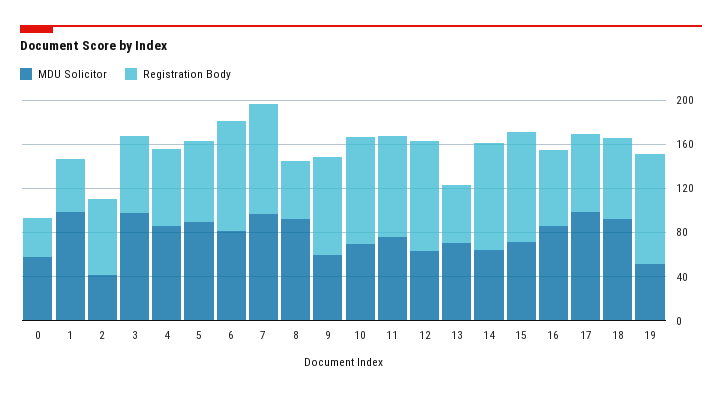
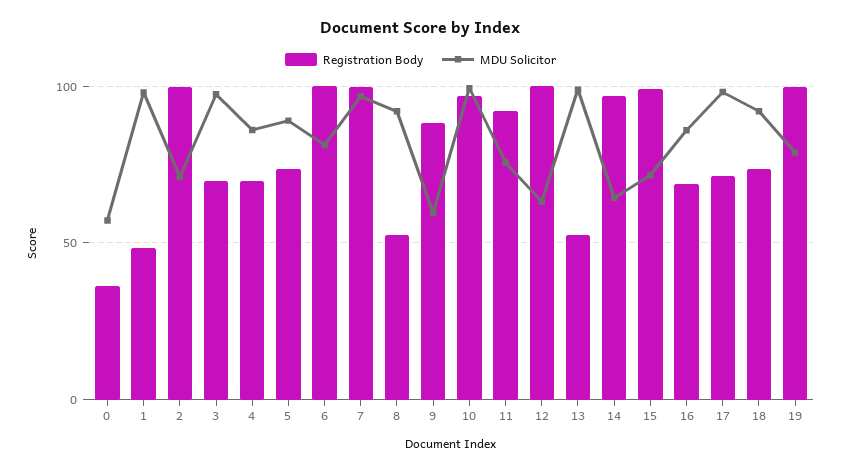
  {
    "MDU Solicitor": {
      "0": 55,
      "1": 100,
-     "2": 40,
+     "2": 70,
      "3": 95,
      "4": 85,
      "5": 90,
      "6": 80,
      "7": 95,
      "8": 90,
      "9": 60,
-     "10": 70,
+     "10": 100,
      "11": 75,
      "12": 65,
-     "13": 70,
+     "13": 100,
      "14": 65,
      "15": 70,
      "16": 85,
      "17": 100,
      "18": 90,
-     "19": 50
+     "19": 80
    },
    "Registration Body": {
      "0": 35,
      "1": 50,
-     "2": 70,
+     "2": 100,
      "3": 70,
      "4": 70,
      "5": 75,
      "6": 100,
      "7": 100,
      "8": 50,
      "9": 90,
      "10": 95,
      "11": 90,
      "12": 100,
      "13": 50,
      "14": 95,
      "15": 100,
      "16": 70,
      "17": 70,
      "18": 75,
      "19": 100
    }
  }

